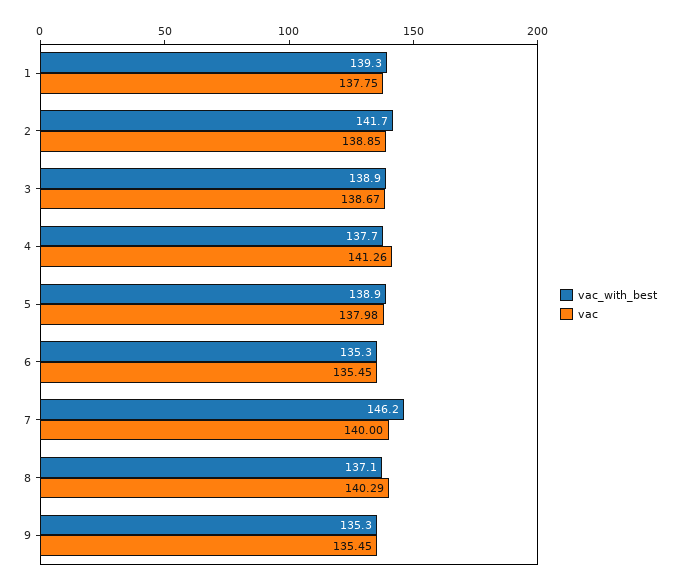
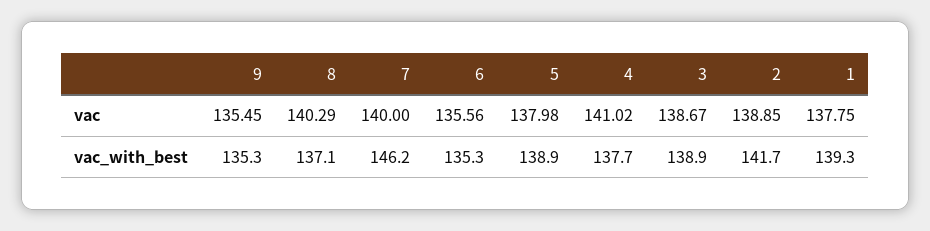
  {
    "vac_with_best": {
      "1": 139.3,
      "2": 141.7,
      "3": 138.9,
      "4": 137.7,
      "5": 138.9,
      "6": 135.3,
      "7": 146.2,
      "8": 137.1,
      "9": 135.3
    },
    "vac": {
      "1": 137.75,
      "2": 138.85,
      "3": 138.67,
-     "4": 141.26,
+     "4": 141.02,
      "5": 137.98,
-     "6": 135.45,
+     "6": 135.56,
      "7": 140,
      "8": 140.29,
      "9": 135.45
    }
  }

